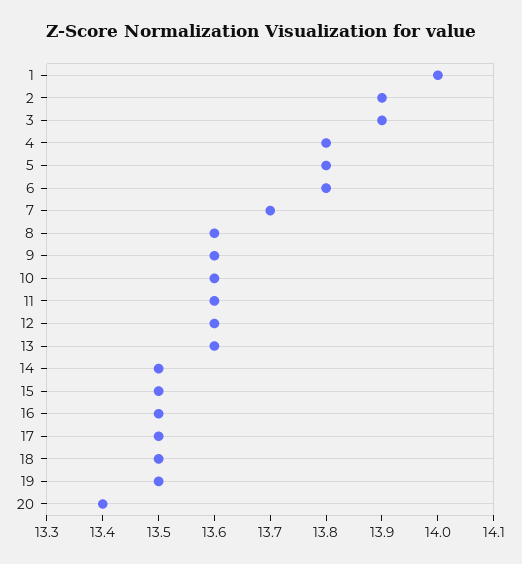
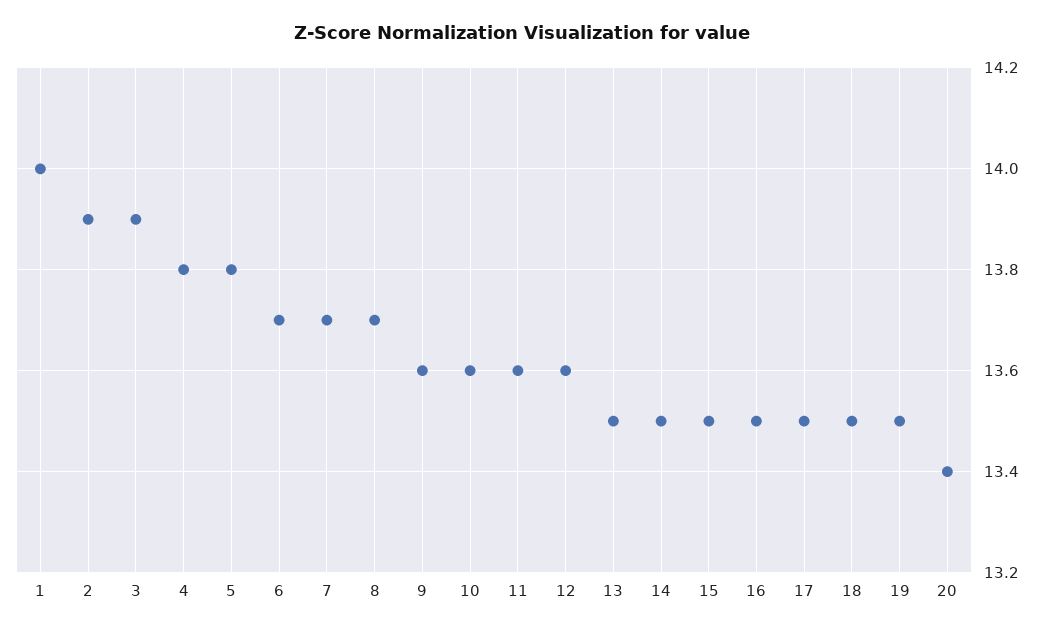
  {
    "1": 14,
    "2": 13.9,
    "3": 13.9,
    "4": 13.8,
    "5": 13.8,
-   "6": 13.8,
+   "6": 13.7,
    "7": 13.7,
-   "8": 13.6,
+   "8": 13.7,
    "9": 13.6,
    "10": 13.6,
    "11": 13.6,
    "12": 13.6,
-   "13": 13.6,
+   "13": 13.5,
    "14": 13.5,
    "15": 13.5,
    "16": 13.5,
    "17": 13.5,
    "18": 13.5,
    "19": 13.5,
    "20": 13.4
  }

